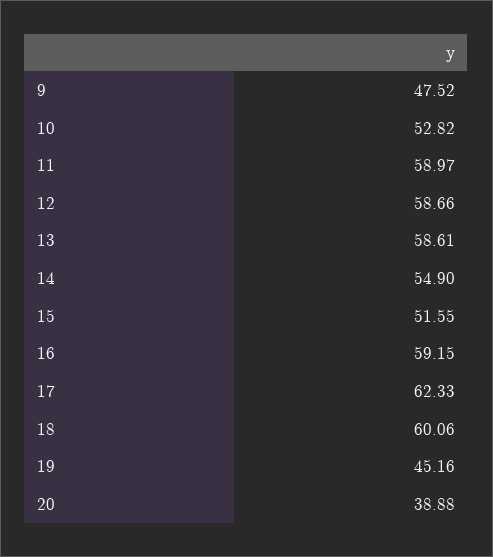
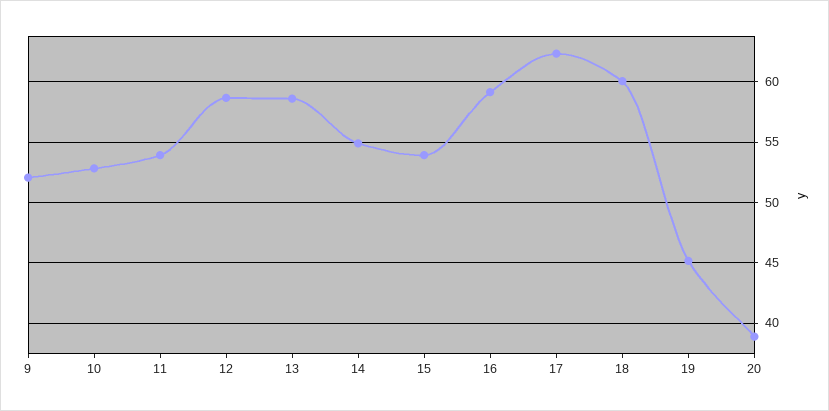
  {
-   "9": 47.52,
+   "9": 52,
    "10": 52.82,
-   "11": 58.97,
+   "11": 54,
    "12": 58.66,
    "13": 58.61,
    "14": 54.9,
-   "15": 51.55,
+   "15": 54,
    "16": 59.15,
    "17": 62.33,
    "18": 60.06,
    "19": 45.16,
    "20": 38.88
  }

